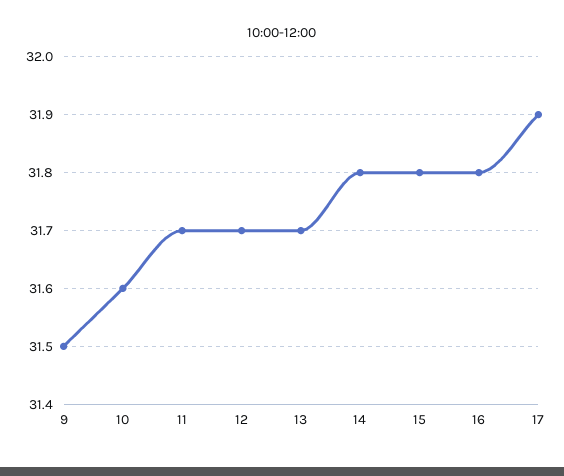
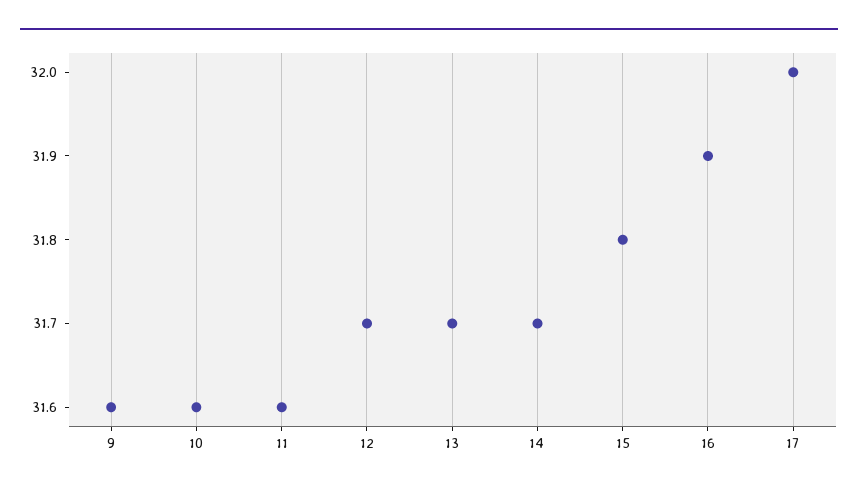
  {
-   "9": 31.5,
+   "9": 31.6,
    "10": 31.6,
-   "11": 31.7,
+   "11": 31.6,
    "12": 31.7,
    "13": 31.7,
-   "14": 31.8,
+   "14": 31.7,
    "15": 31.8,
-   "16": 31.8,
+   "16": 31.9,
-   "17": 31.9
+   "17": 32
  }

